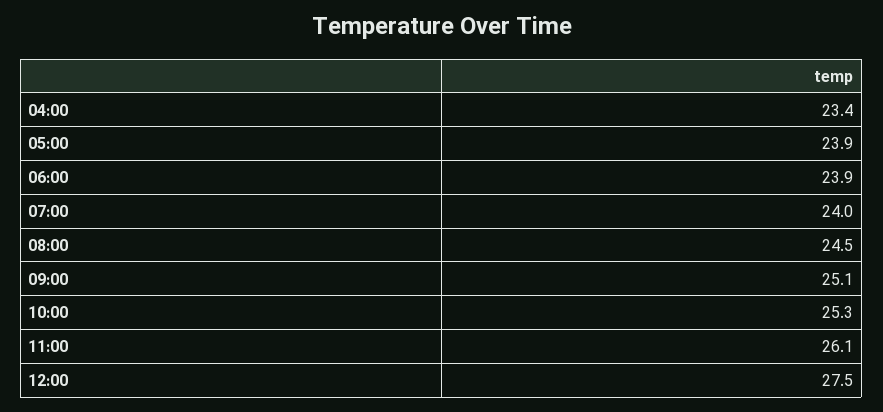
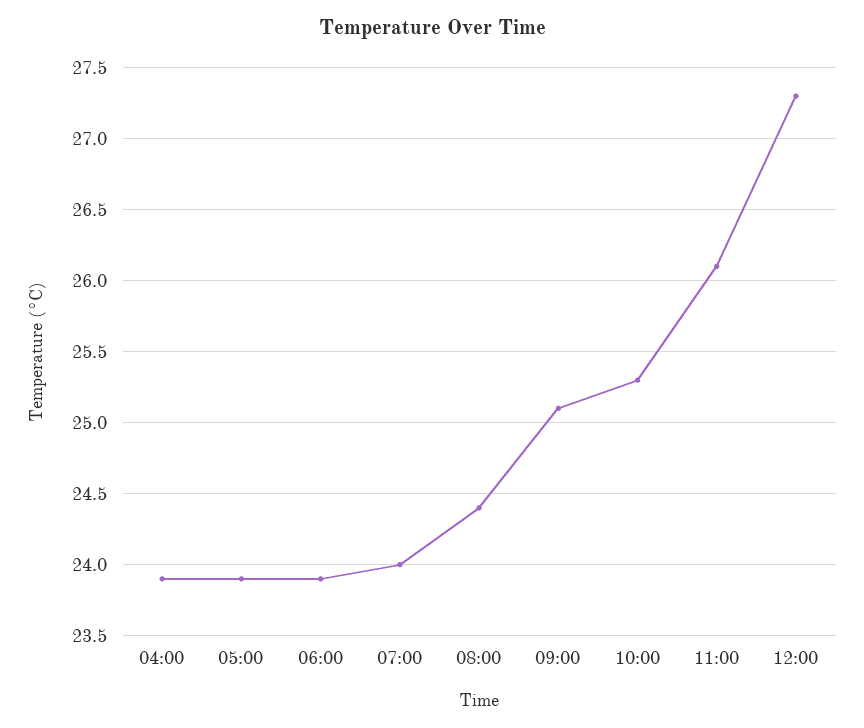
  {
-   "04:00": 23.4,
+   "04:00": 23.9,
    "05:00": 23.9,
    "06:00": 23.9,
    "07:00": 24,
-   "08:00": 24.5,
+   "08:00": 24.4,
    "09:00": 25.1,
    "10:00": 25.3,
    "11:00": 26.1,
-   "12:00": 27.5
+   "12:00": 27.3
  }

